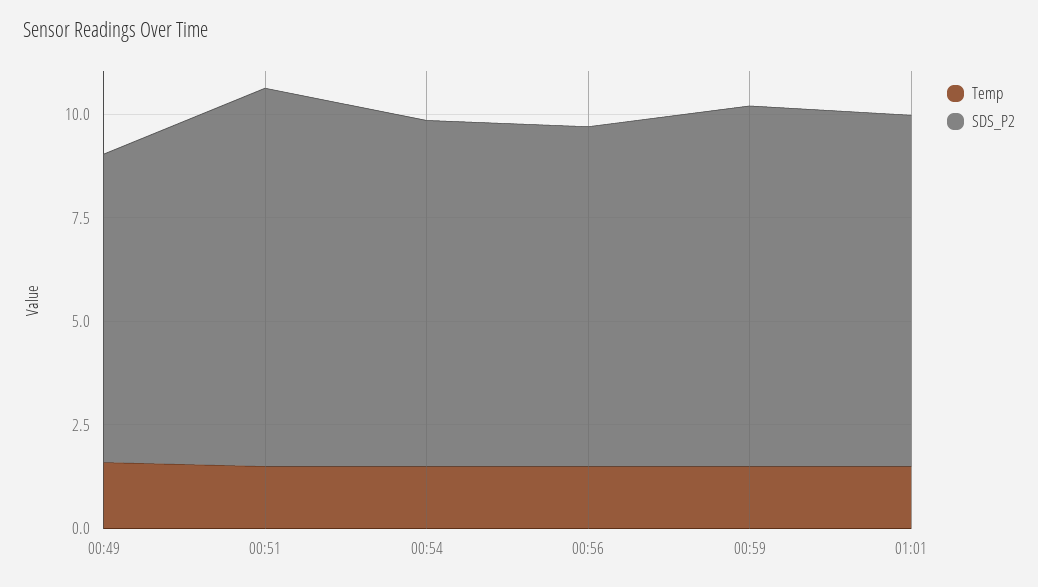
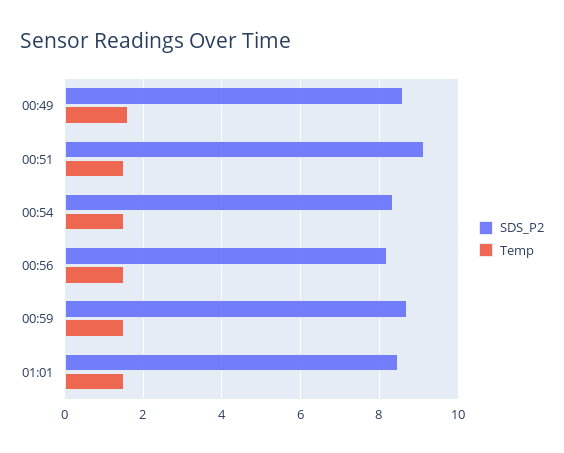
  {
    "Temp": {
      "00:49": 1.6,
      "00:51": 1.6,
      "00:54": 1.6,
      "00:56": 1.6,
      "00:59": 1.6,
      "01:01": 1.6
    },
    "SDS_P2": {
-     "00:49": 7.5,
+     "00:49": 8.6,
      "00:51": 9.2,
      "00:54": 8.4,
      "00:56": 8.2,
      "00:59": 8.8,
      "01:01": 8.4
    }
  }

